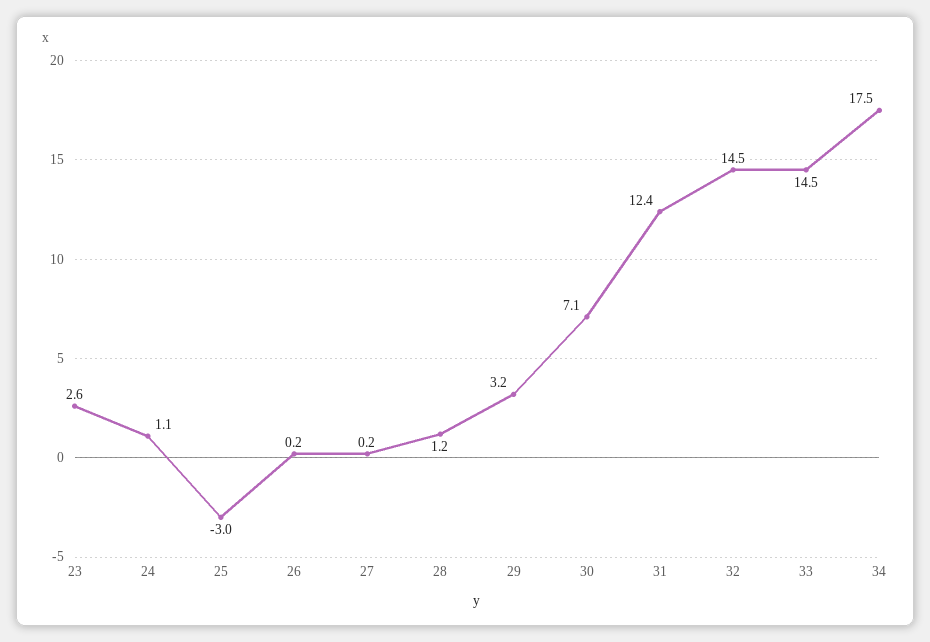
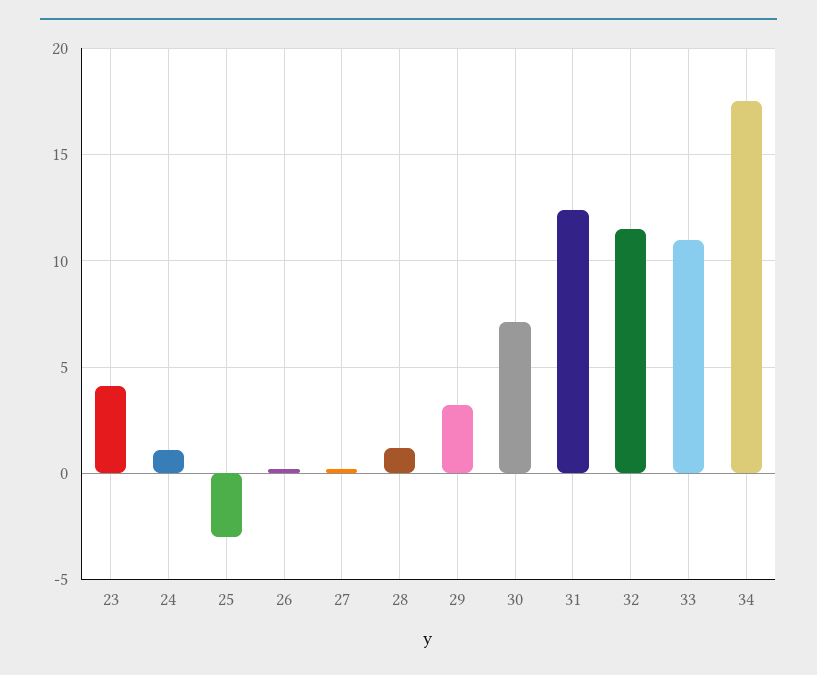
  {
-   "23": 2.6,
+   "23": 4,
    "24": 1.1,
    "25": -3,
    "26": 0.2,
    "27": 0.2,
    "28": 1.2,
    "29": 3.2,
    "30": 7.1,
    "31": 12.4,
-   "32": 14.5,
+   "32": 11.5,
-   "33": 14.5,
+   "33": 11,
    "34": 17.5
  }

